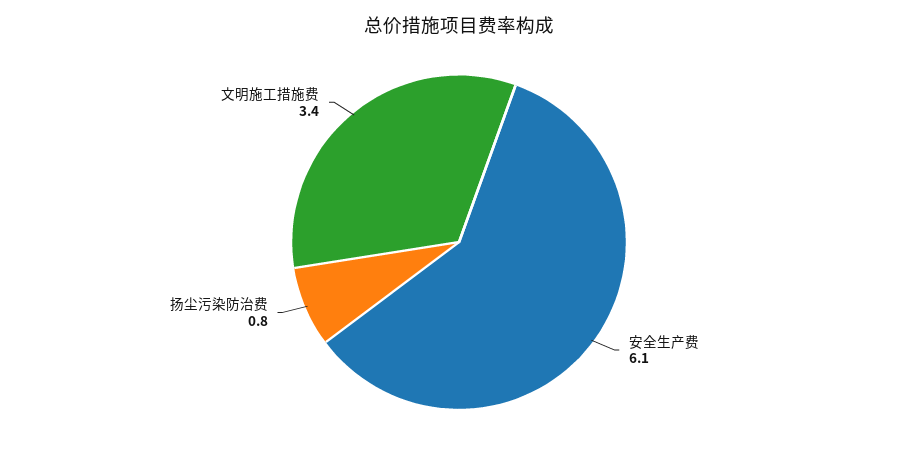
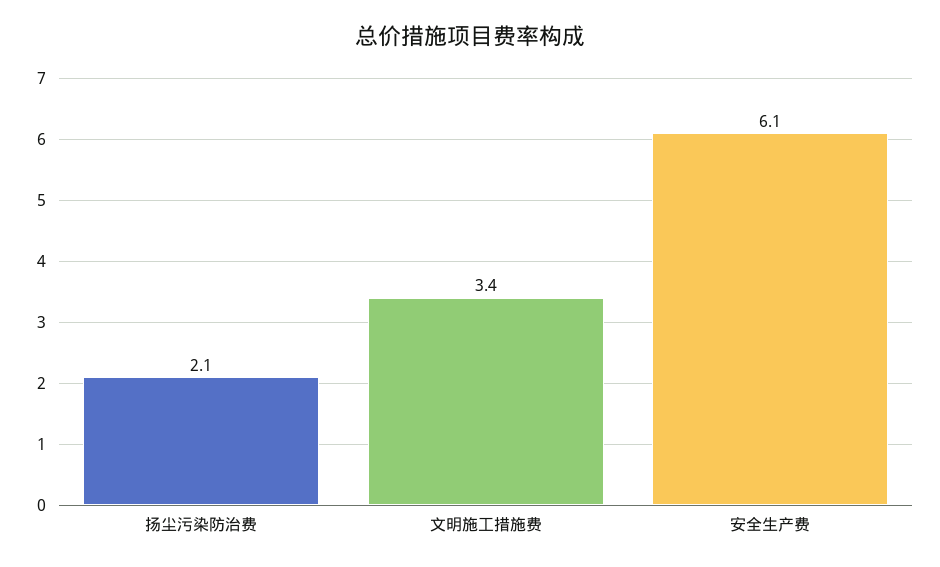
  {
    "安全生产费": 6.1,
-   "扬尘污染防治费": 0.8,
+   "扬尘污染防治费": 2.1,
    "文明施工措施费": 3.4
  }

